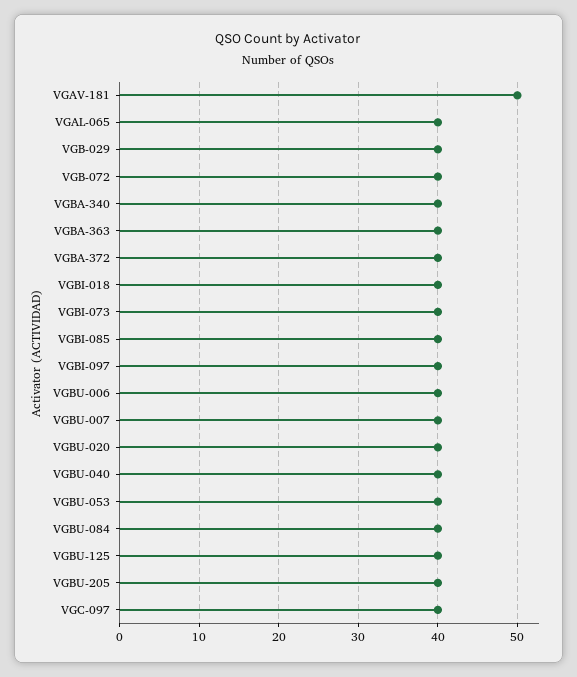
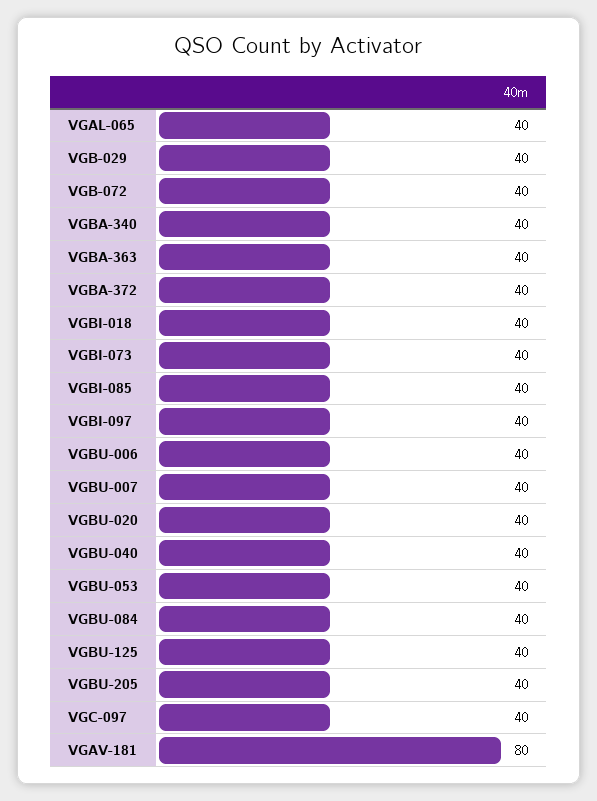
  {
-   "VGAV-181": 50,
+   "VGAV-181": 80,
    "VGAL-065": 40,
    "VGB-029": 40,
    "VGB-072": 40,
    "VGBA-340": 40,
    "VGBA-363": 40,
    "VGBA-372": 40,
    "VGBI-018": 40,
    "VGBI-073": 40,
    "VGBI-085": 40,
    "VGBI-097": 40,
    "VGBU-006": 40,
    "VGBU-007": 40,
    "VGBU-020": 40,
    "VGBU-040": 40,
    "VGBU-053": 40,
    "VGBU-084": 40,
    "VGBU-125": 40,
    "VGBU-205": 40,
    "VGC-097": 40
  }

